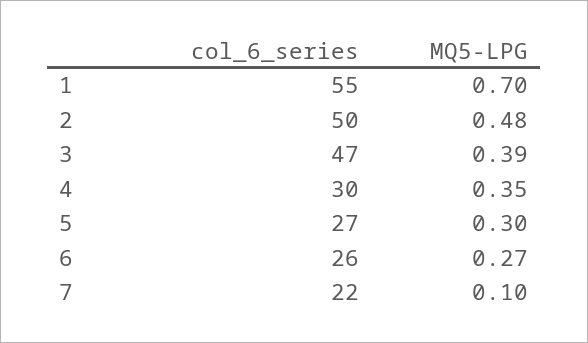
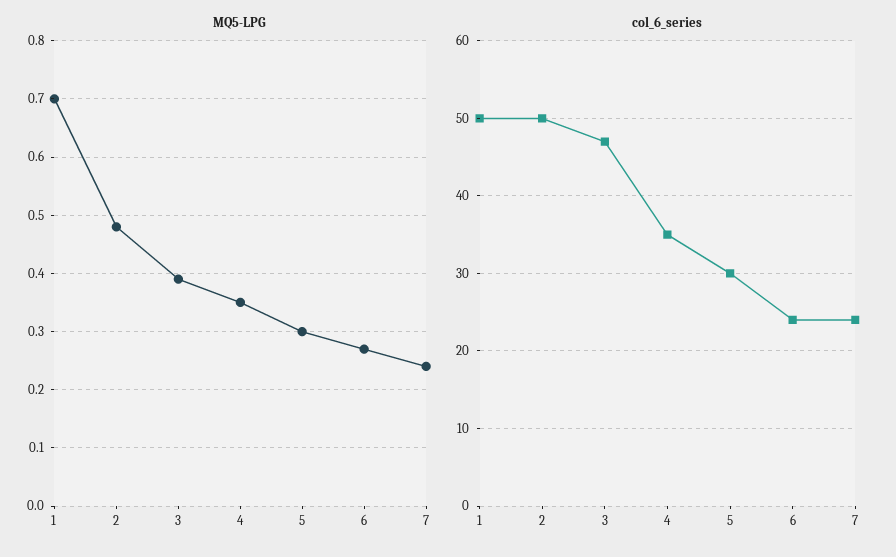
  {
    "col_6_series": {
-     "1": 55,
+     "1": 50,
      "2": 50,
      "3": 47,
-     "4": 30,
+     "4": 35,
-     "5": 27,
+     "5": 30,
-     "6": 26,
+     "6": 24,
-     "7": 22
+     "7": 24
    },
    "MQ5-LPG": {
      "1": 0.7,
      "2": 0.48,
      "3": 0.39,
      "4": 0.35,
      "5": 0.3,
      "6": 0.27,
-     "7": 0.1
+     "7": 0.25
    }
  }

